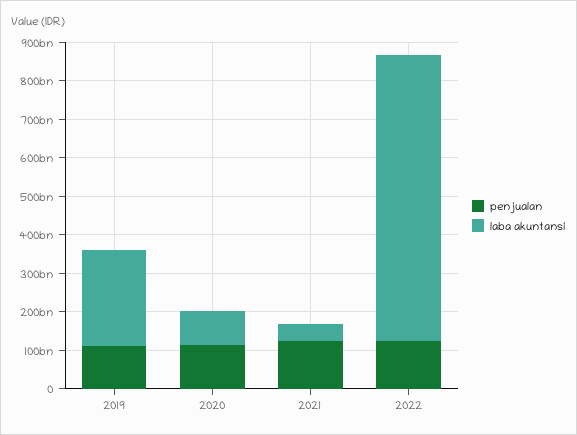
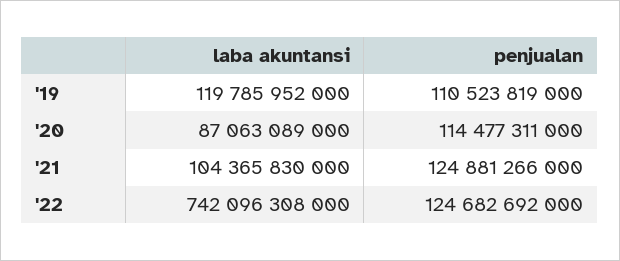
  {
    "penjualan": {
      "2019": 110523819000,
      "2020": 114477311000,
      "2021": 124881266000,
      "2022": 124682692000
    },
    "laba akuntansi": {
-     "2019": 250000000000,
+     "2019": 119785952000,
      "2020": 87063089000,
-     "2021": 50000000000,
+     "2021": 104365830000,
      "2022": 742096308000
    }
  }

